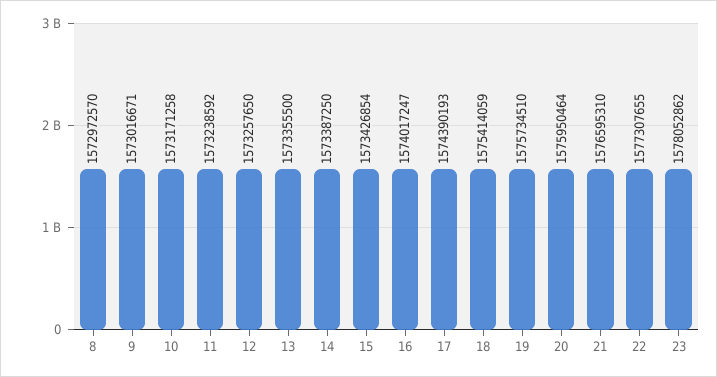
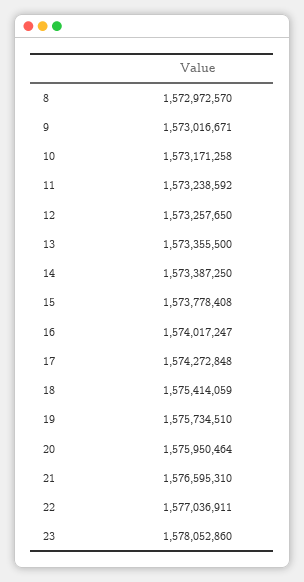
  {
    "8": 1572972570,
    "9": 1573016671,
    "10": 1573171258,
    "11": 1573238592,
    "12": 1573257650,
    "13": 1573355500,
    "14": 1573387250,
-   "15": 1573426854,
+   "15": 1573778408,
    "16": 1574017247,
-   "17": 1574390193,
+   "17": 1574272848,
    "18": 1575414059,
    "19": 1575734510,
    "20": 1575950464,
    "21": 1576595310,
-   "22": 1577307655,
+   "22": 1577036911,
-   "23": 1578052862
+   "23": 1578052860
  }

